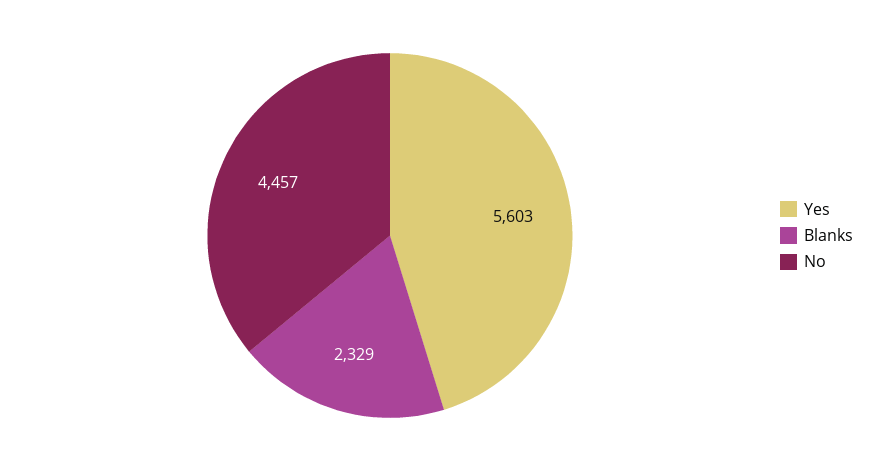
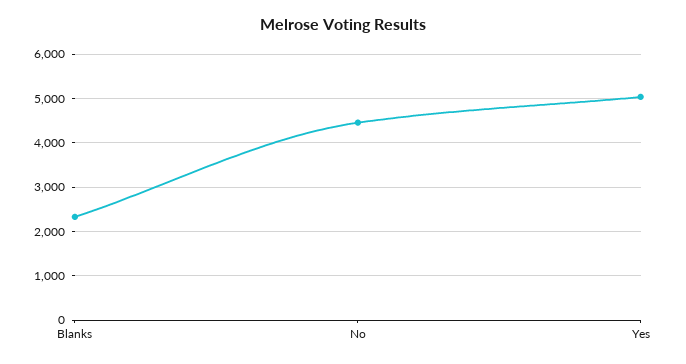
  {
-   "Yes": 5603,
+   "Yes": 5000,
    "Blanks": 2329,
    "No": 4457
  }

